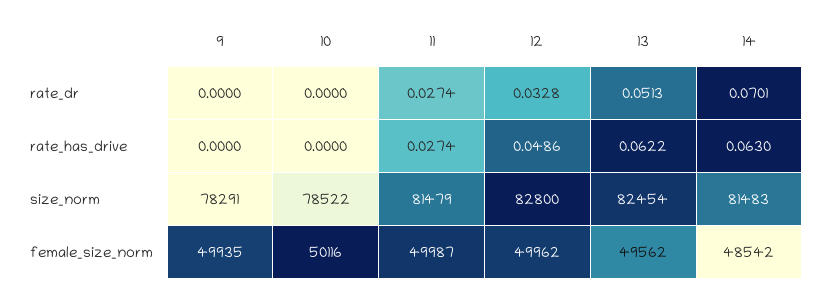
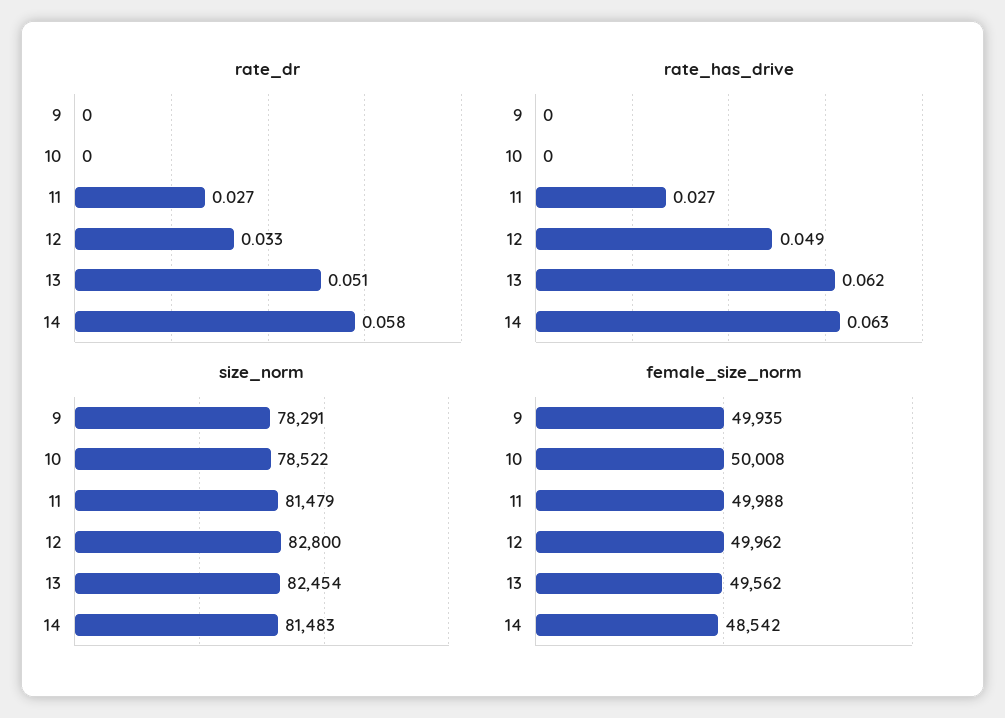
  {
    "rate_dr": {
      "9": 0,
      "10": 0,
      "11": 0.0274,
      "12": 0.0328,
      "13": 0.0513,
-     "14": 0.0701
+     "14": 0.058
    },
    "rate_has_drive": {
      "9": 0,
      "10": 0,
      "11": 0.0274,
      "12": 0.0486,
      "13": 0.0622,
      "14": 0.063
    },
    "size_norm": {
      "9": 78291,
      "10": 78522,
      "11": 81479,
      "12": 82800,
      "13": 82454,
      "14": 81483
    },
    "female_size_norm": {
      "9": 49935,
-     "10": 50116,
+     "10": 50008,
-     "11": 49987,
+     "11": 49988,
      "12": 49962,
      "13": 49562,
      "14": 48542
    }
  }

